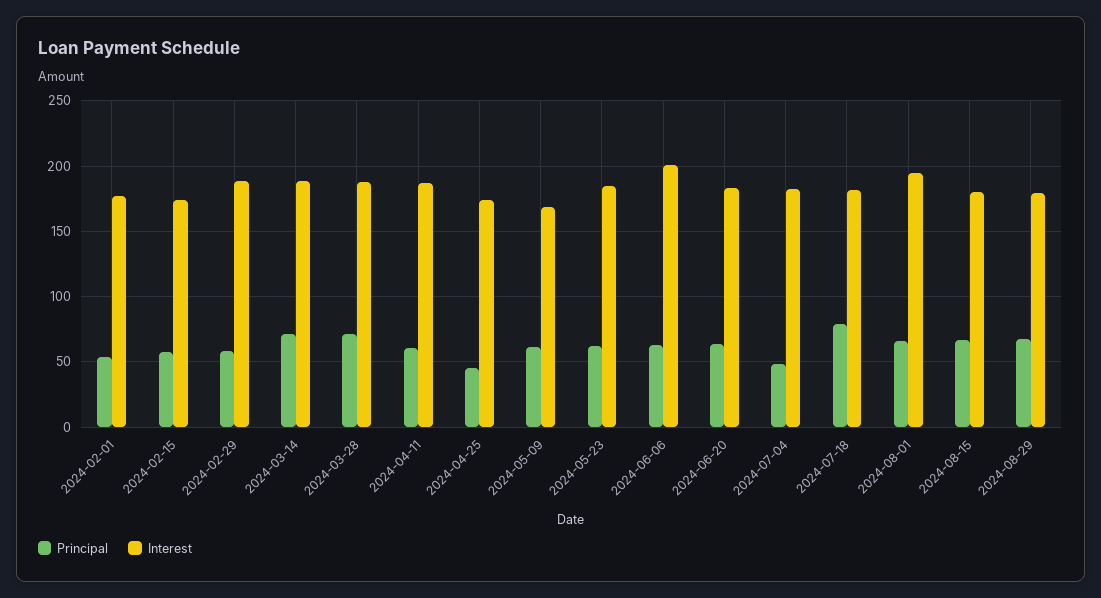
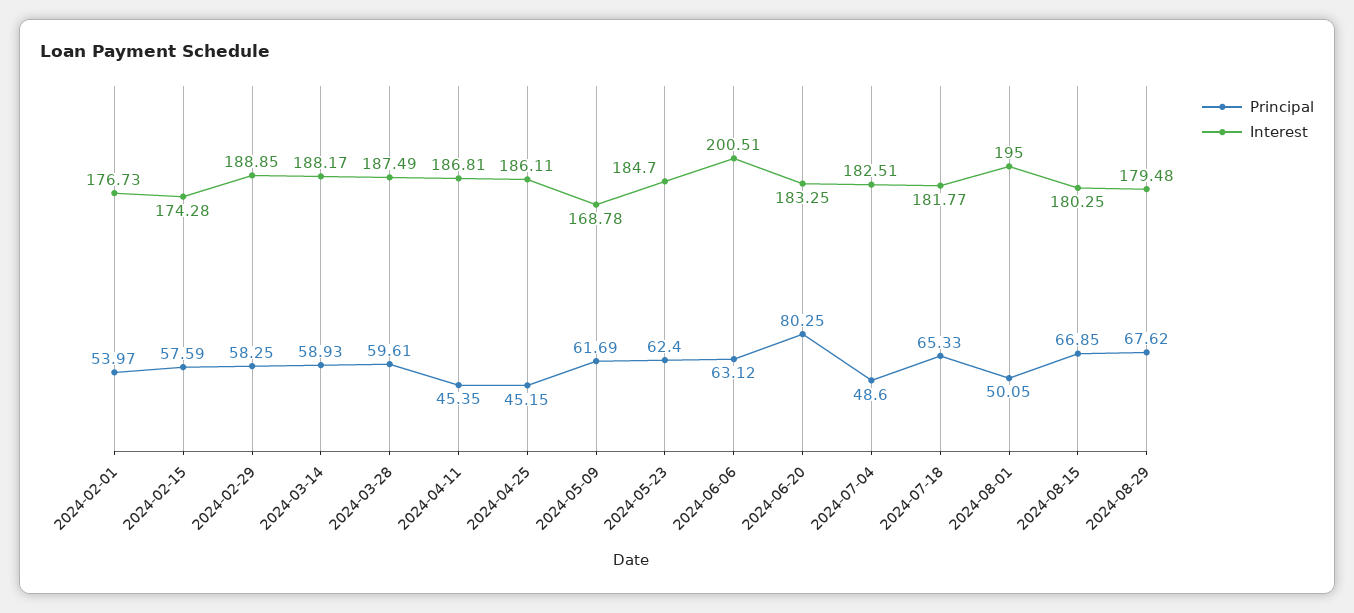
  {
    "Principal": {
      "2024-02-01": 53.97,
      "2024-02-15": 57.59,
      "2024-02-29": 58.25,
-     "2024-03-14": 70,
+     "2024-03-14": 58.93,
-     "2024-03-28": 70,
+     "2024-03-28": 59.61,
-     "2024-04-11": 60,
+     "2024-04-11": 45.35,
      "2024-04-25": 45.15,
      "2024-05-09": 61.69,
      "2024-05-23": 62.4,
      "2024-06-06": 63.12,
-     "2024-06-20": 65,
+     "2024-06-20": 80.25,
      "2024-07-04": 48.6,
-     "2024-07-18": 80,
+     "2024-07-18": 65.33,
-     "2024-08-01": 65,
+     "2024-08-01": 50.05,
      "2024-08-15": 66.85,
      "2024-08-29": 67.62
    },
    "Interest": {
      "2024-02-01": 176.73,
      "2024-02-15": 174.28,
      "2024-02-29": 188.85,
      "2024-03-14": 188.17,
      "2024-03-28": 187.49,
      "2024-04-11": 186.81,
-     "2024-04-25": 175,
+     "2024-04-25": 186.11,
      "2024-05-09": 168.78,
      "2024-05-23": 184.7,
      "2024-06-06": 200.51,
      "2024-06-20": 183.25,
      "2024-07-04": 182.51,
      "2024-07-18": 181.77,
      "2024-08-01": 195,
      "2024-08-15": 180.25,
      "2024-08-29": 179.48
    }
  }

